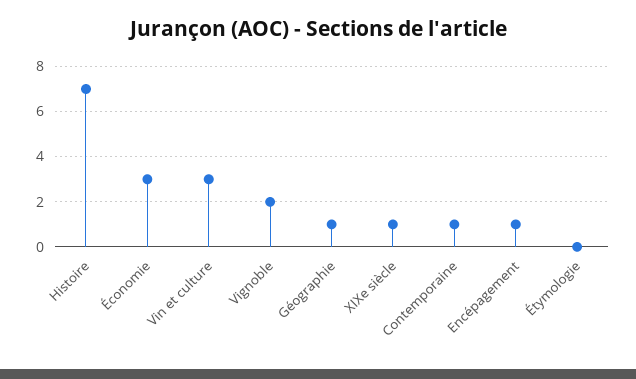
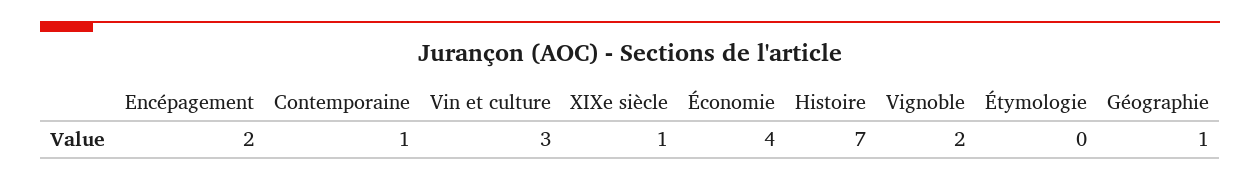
  {
    "Histoire": 7,
-   "Économie": 3,
+   "Économie": 4,
    "Vin et culture": 3,
    "Vignoble": 2,
    "Géographie": 1,
    "XIXe siècle": 1,
    "Contemporaine": 1,
-   "Encépagement": 1,
+   "Encépagement": 2,
    "Étymologie": 0
  }

